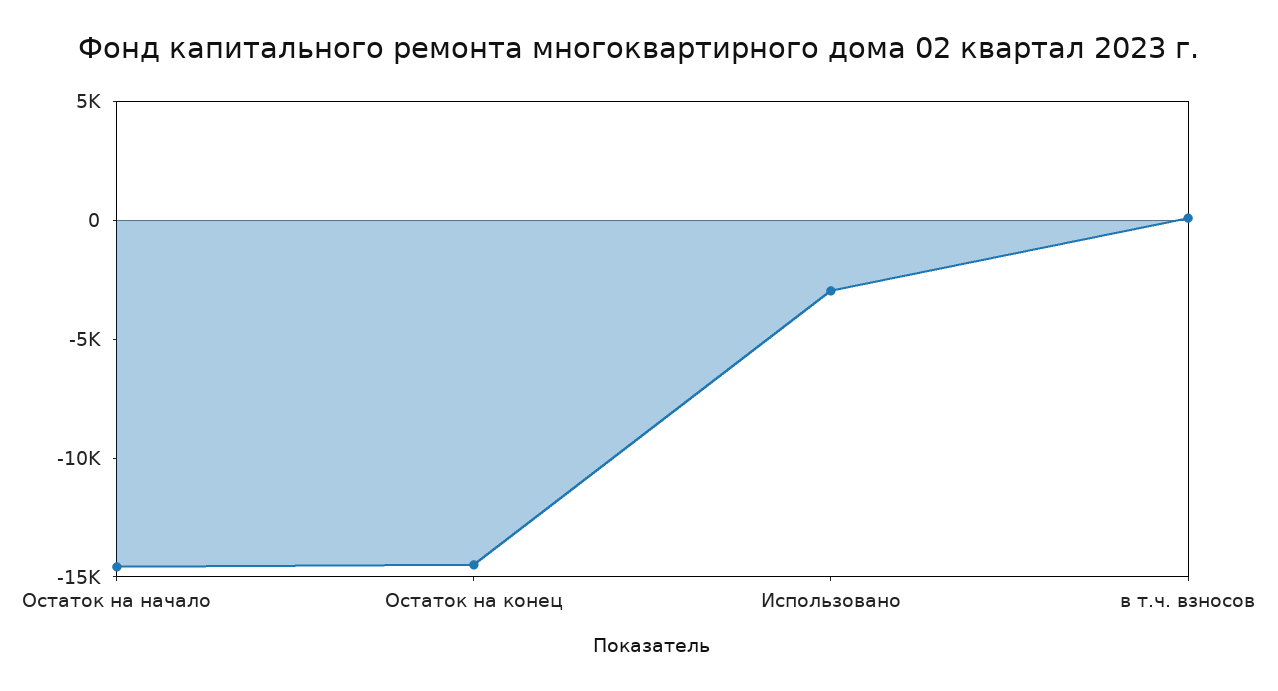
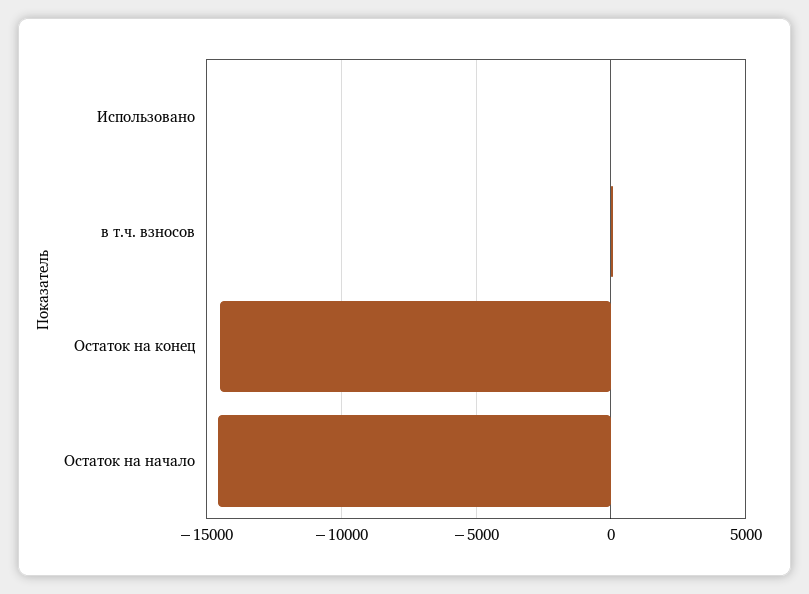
  {
    "Остаток на начало": -14500,
    "Остаток на конец": -14500,
-   "Использовано": -3000,
+   "Использовано": 0,
    "в т.ч. взносов": 0
  }

